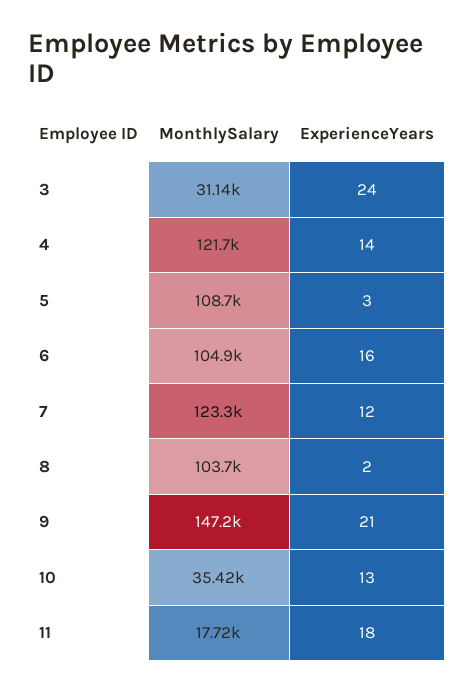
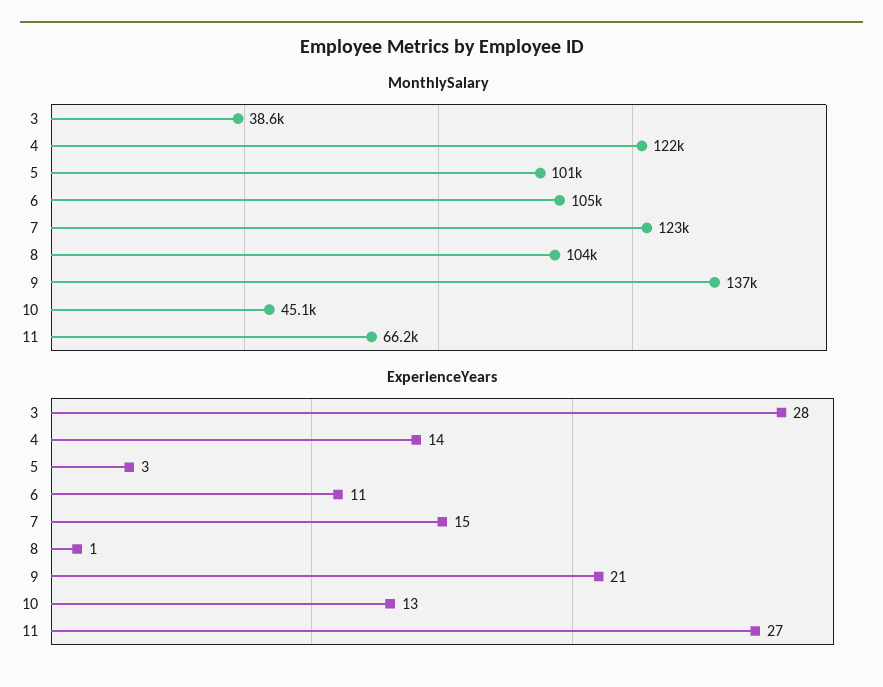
  {
    "MonthlySalary": {
-     "3": 31140,
+     "3": 38600,
      "4": 121700,
-     "5": 108700,
+     "5": 101000,
      "6": 104900,
      "7": 123300,
      "8": 103700,
-     "9": 147200,
+     "9": 137000,
-     "10": 35420,
+     "10": 45100,
-     "11": 17720
+     "11": 66200
    },
    "ExperienceYears": {
-     "3": 24,
+     "3": 28,
      "4": 14,
      "5": 3,
-     "6": 16,
+     "6": 11,
-     "7": 12,
+     "7": 15,
-     "8": 2,
+     "8": 1,
      "9": 21,
      "10": 13,
-     "11": 18
+     "11": 27
    }
  }

